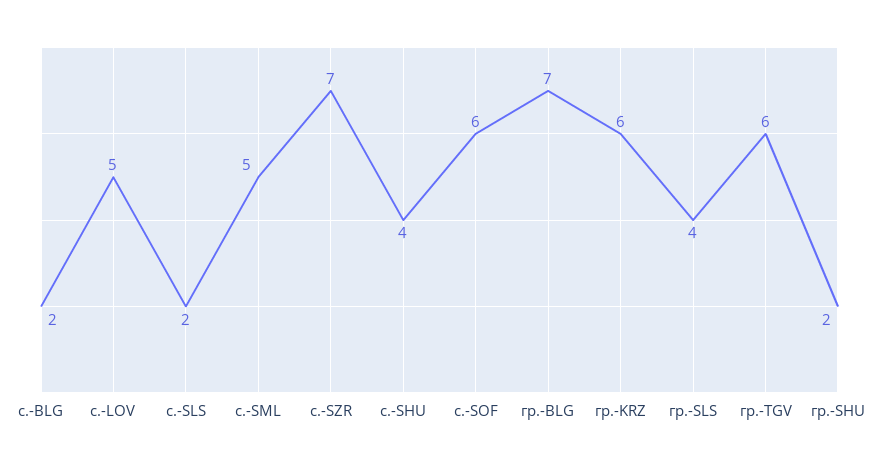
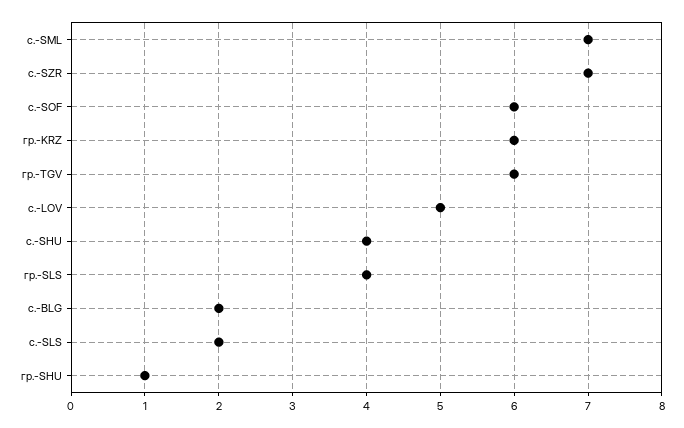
  {
    "с.-BLG": 2,
    "с.-LOV": 5,
    "с.-SLS": 2,
-   "с.-SML": 5,
+   "с.-SML": 7,
    "с.-SZR": 7,
    "с.-SHU": 4,
    "с.-SOF": 6,
-   "гр.-BLG": 7,
    "гр.-KRZ": 6,
    "гр.-SLS": 4,
    "гр.-TGV": 6,
-   "гр.-SHU": 2
+   "гр.-SHU": 1
  }

